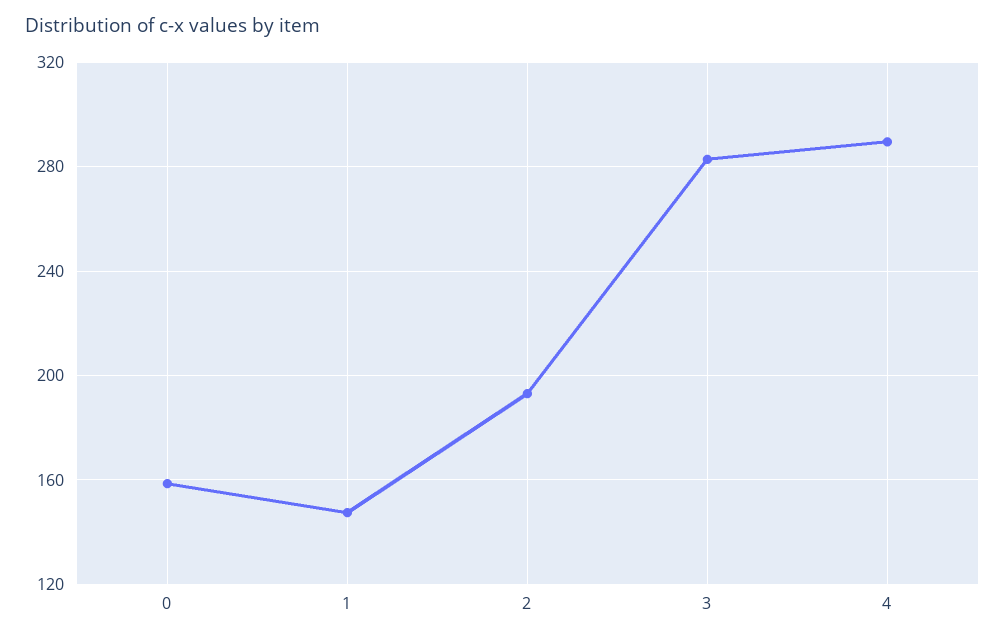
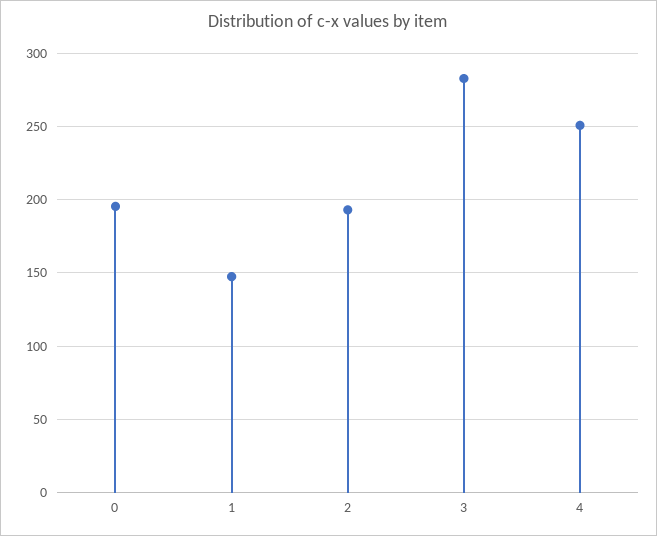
  {
-   "0": 160,
+   "0": 195,
    "1": 150,
    "2": 195,
    "3": 285,
-   "4": 290
+   "4": 250
  }

